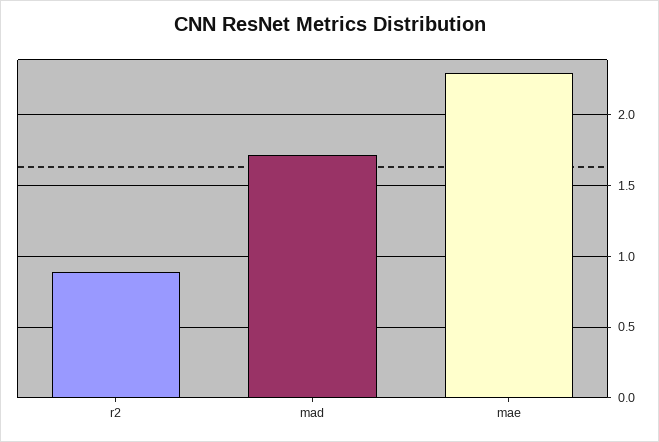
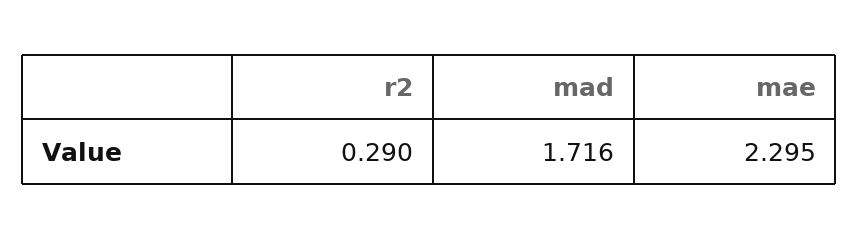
  {
-   "r2": 0.9,
+   "r2": 0.29,
    "mad": 1.716,
    "mae": 2.295
  }

